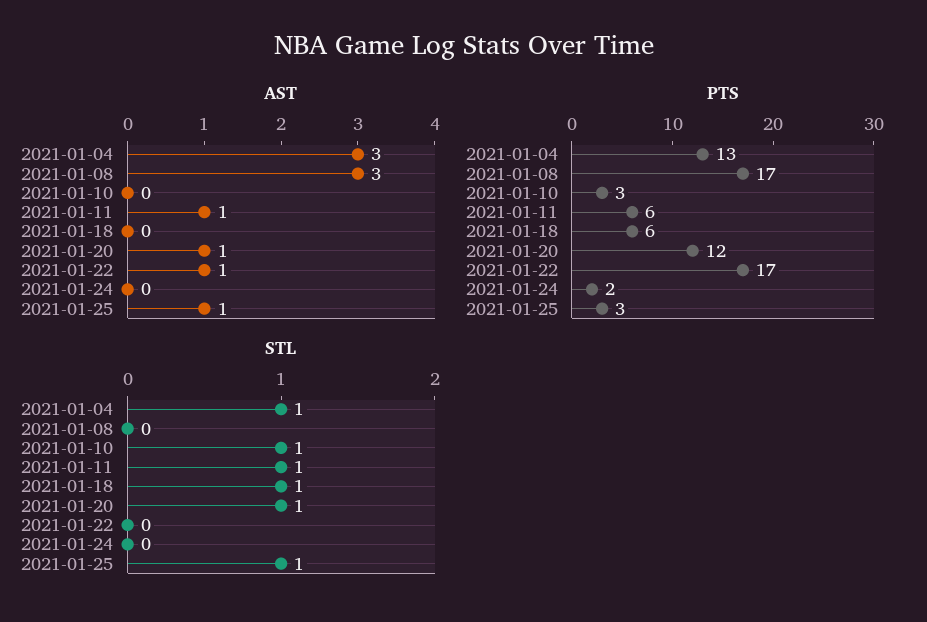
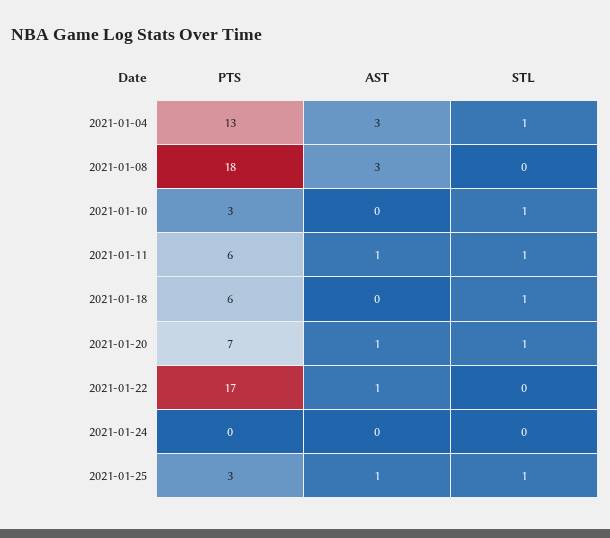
  {
    "AST": {
      "2021-01-04": 3,
      "2021-01-08": 3,
      "2021-01-10": 0,
      "2021-01-11": 1,
      "2021-01-18": 0,
      "2021-01-20": 1,
      "2021-01-22": 1,
      "2021-01-24": 0,
      "2021-01-25": 1
    },
    "PTS": {
      "2021-01-04": 13,
-     "2021-01-08": 17,
+     "2021-01-08": 18,
      "2021-01-10": 3,
      "2021-01-11": 6,
      "2021-01-18": 6,
-     "2021-01-20": 12,
+     "2021-01-20": 7,
      "2021-01-22": 17,
-     "2021-01-24": 2,
+     "2021-01-24": 0,
      "2021-01-25": 3
    },
    "STL": {
      "2021-01-04": 1,
      "2021-01-08": 0,
      "2021-01-10": 1,
      "2021-01-11": 1,
      "2021-01-18": 1,
      "2021-01-20": 1,
      "2021-01-22": 0,
      "2021-01-24": 0,
      "2021-01-25": 1
    }
  }

